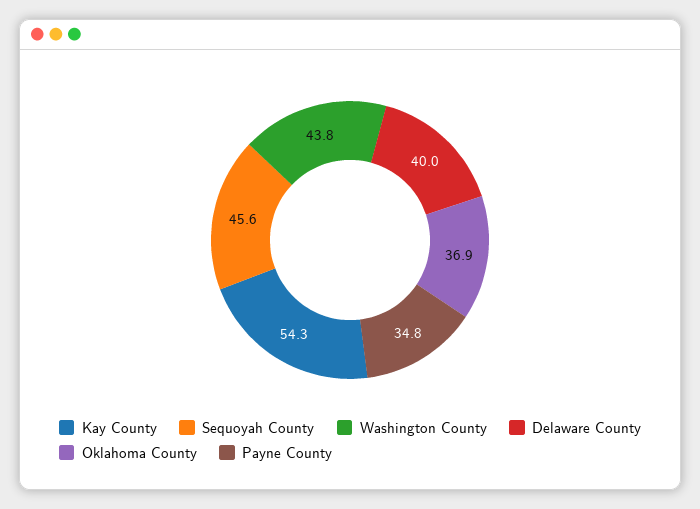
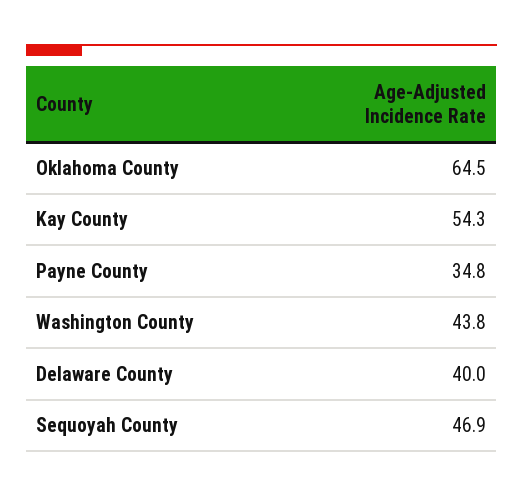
  {
    "Kay County": 54.3,
-   "Sequoyah County": 45.6,
+   "Sequoyah County": 46.9,
    "Washington County": 43.8,
    "Delaware County": 40,
-   "Oklahoma County": 36.9,
+   "Oklahoma County": 64.5,
    "Payne County": 34.8
  }

